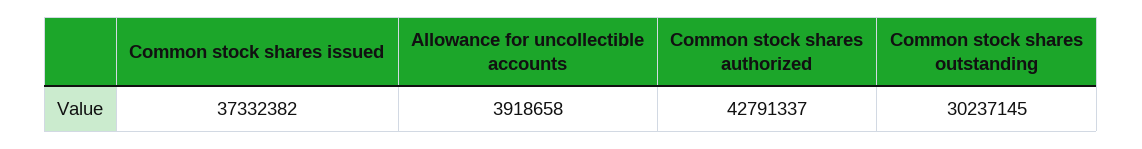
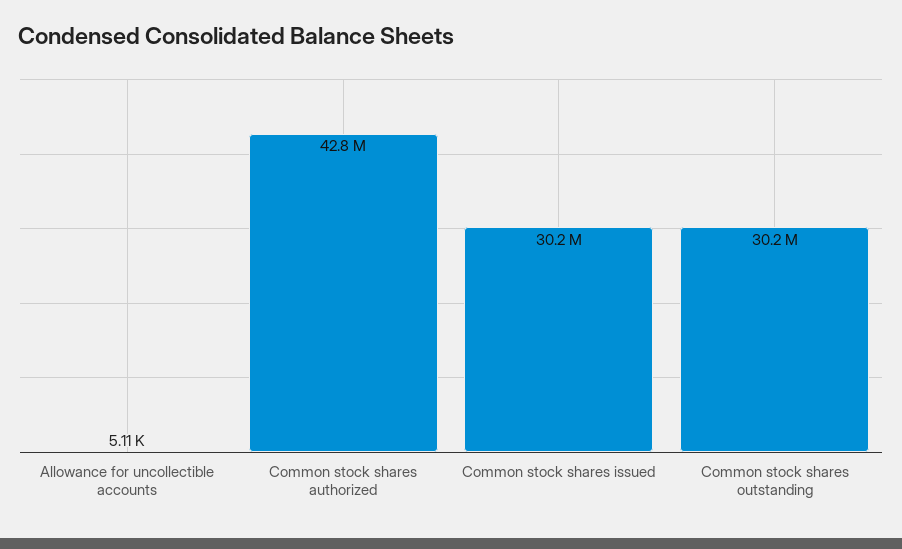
  {
-   "Common stock shares issued": 37332382,
+   "Common stock shares issued": 30200000,
-   "Allowance for uncollectible accounts": 3918658,
+   "Allowance for uncollectible accounts": 5110,
    "Common stock shares authorized": 42791337,
    "Common stock shares outstanding": 30237145
  }

